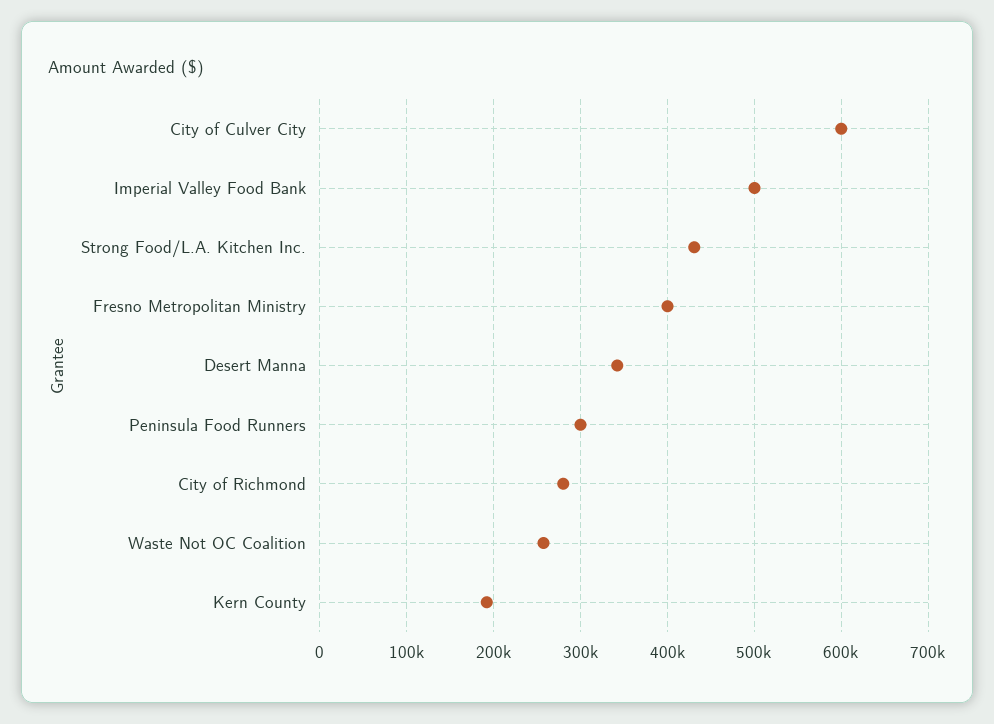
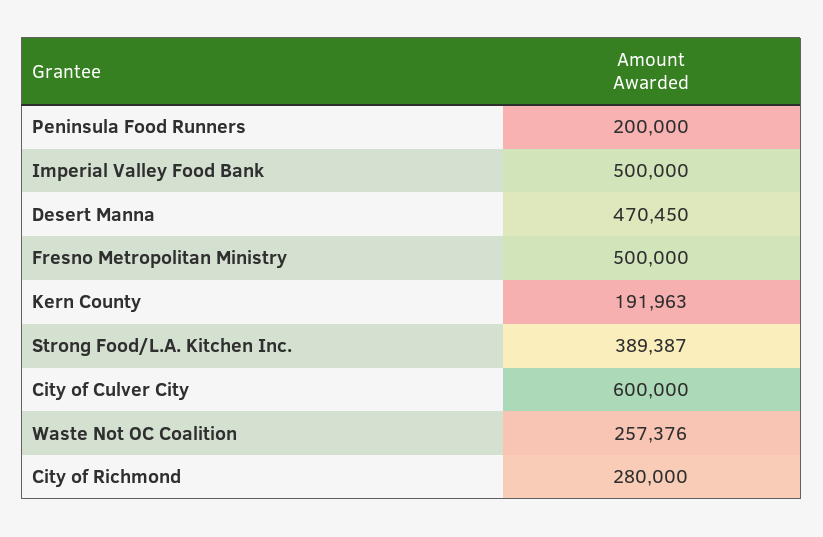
  {
    "City of Culver City": 600000,
    "Imperial Valley Food Bank": 500000,
-   "Strong Food/L.A. Kitchen Inc.": 430000,
+   "Strong Food/L.A. Kitchen Inc.": 389387,
-   "Fresno Metropolitan Ministry": 400000,
+   "Fresno Metropolitan Ministry": 500000,
-   "Desert Manna": 340000,
+   "Desert Manna": 470450,
-   "Peninsula Food Runners": 300000,
+   "Peninsula Food Runners": 200000,
    "City of Richmond": 280000,
    "Waste Not OC Coalition": 257376,
    "Kern County": 191963
  }

